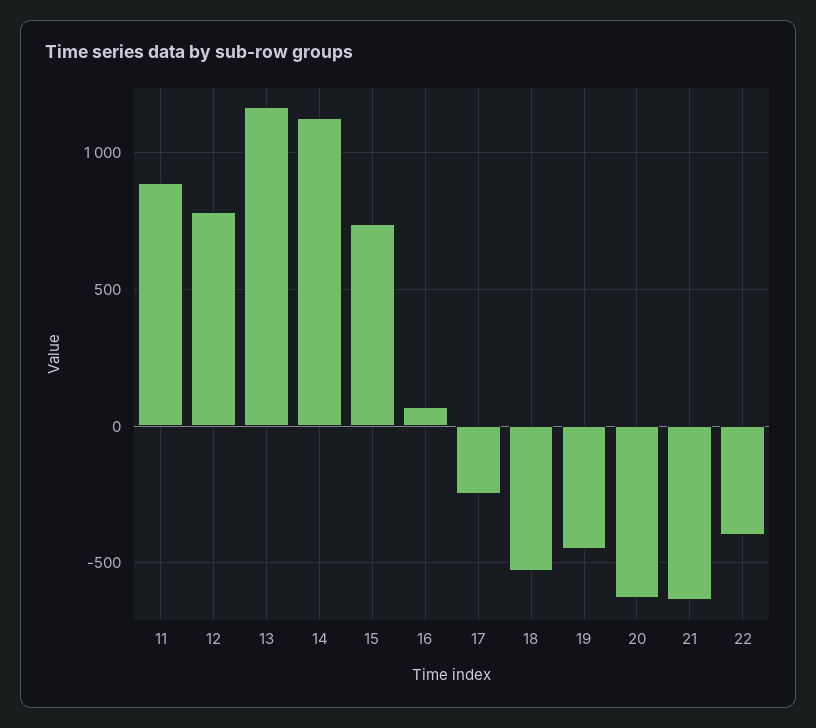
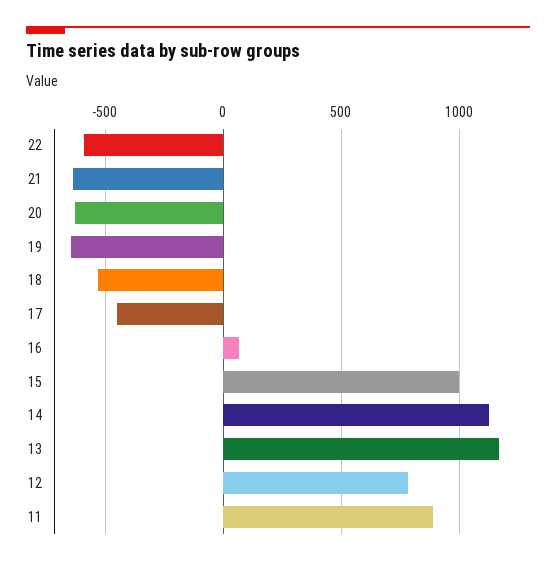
  {
    "11": 900,
    "12": 800,
    "13": 1150,
    "14": 1150,
-   "15": 750,
+   "15": 1000,
    "16": 50,
-   "17": -250,
+   "17": -450,
    "18": -550,
-   "19": -450,
+   "19": -650,
    "20": -650,
    "21": -650,
-   "22": -400
+   "22": -600
  }

